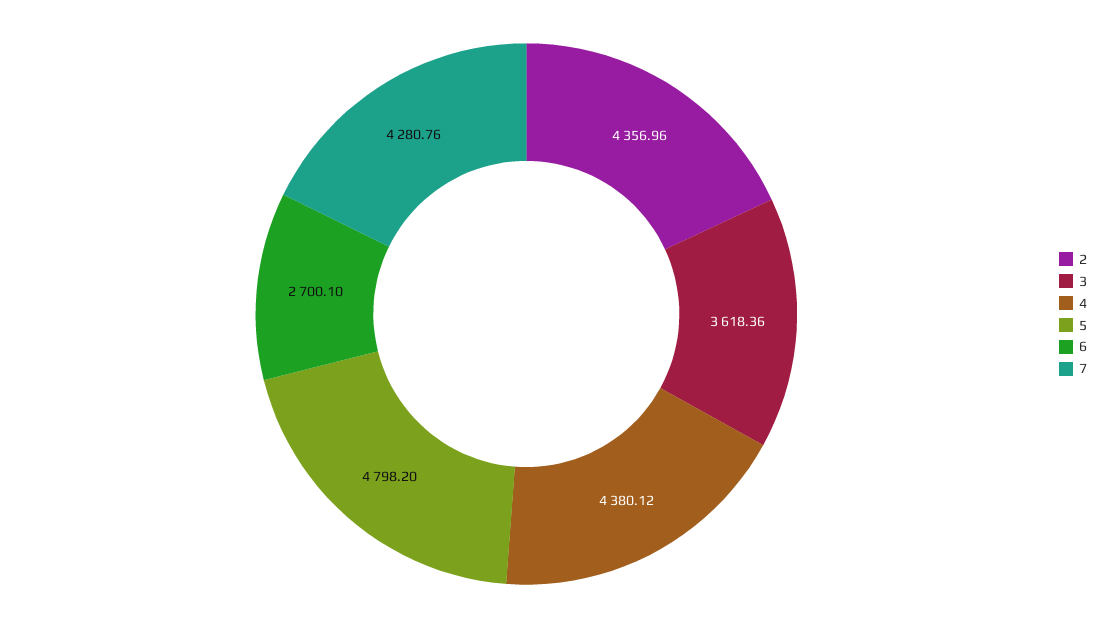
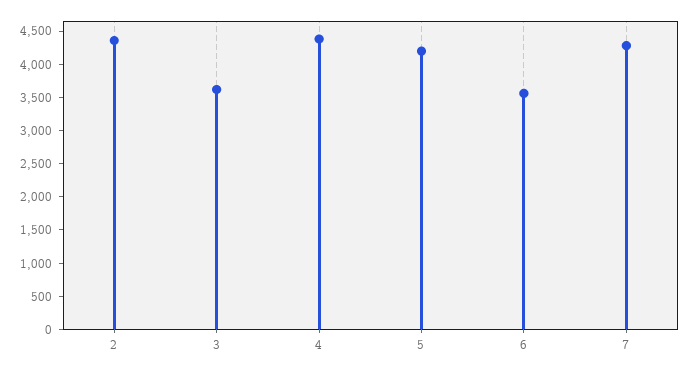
  {
    "2": 4356.96,
    "3": 3618.36,
    "4": 4380.12,
-   "5": 4798.2,
+   "5": 4250,
-   "6": 2700.1,
+   "6": 3500,
    "7": 4280.76
  }

